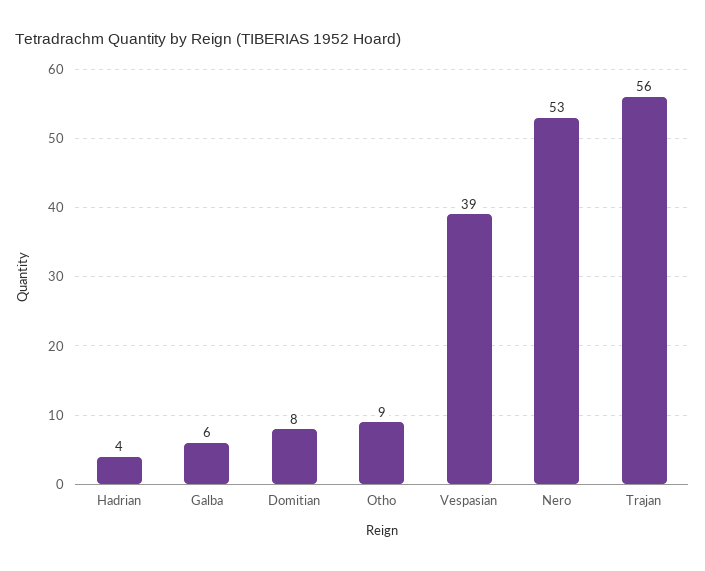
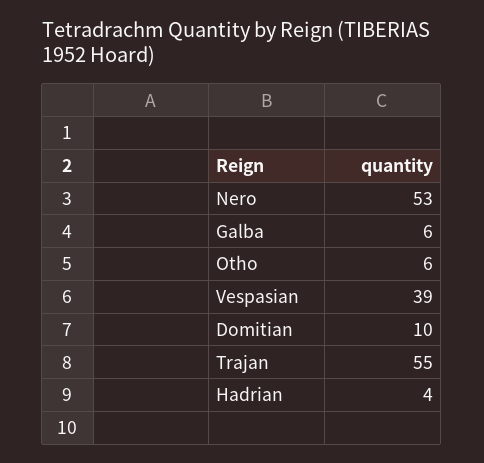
  {
    "Hadrian": 4,
    "Galba": 6,
-   "Domitian": 8,
+   "Domitian": 10,
-   "Otho": 9,
+   "Otho": 6,
    "Vespasian": 39,
    "Nero": 53,
-   "Trajan": 56
+   "Trajan": 55
  }

